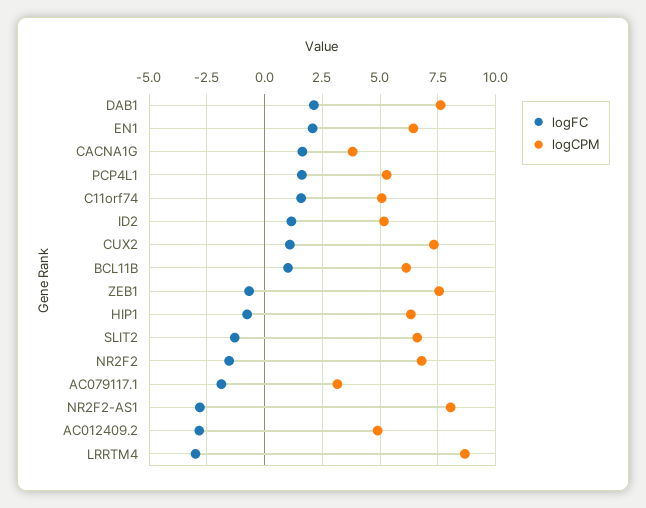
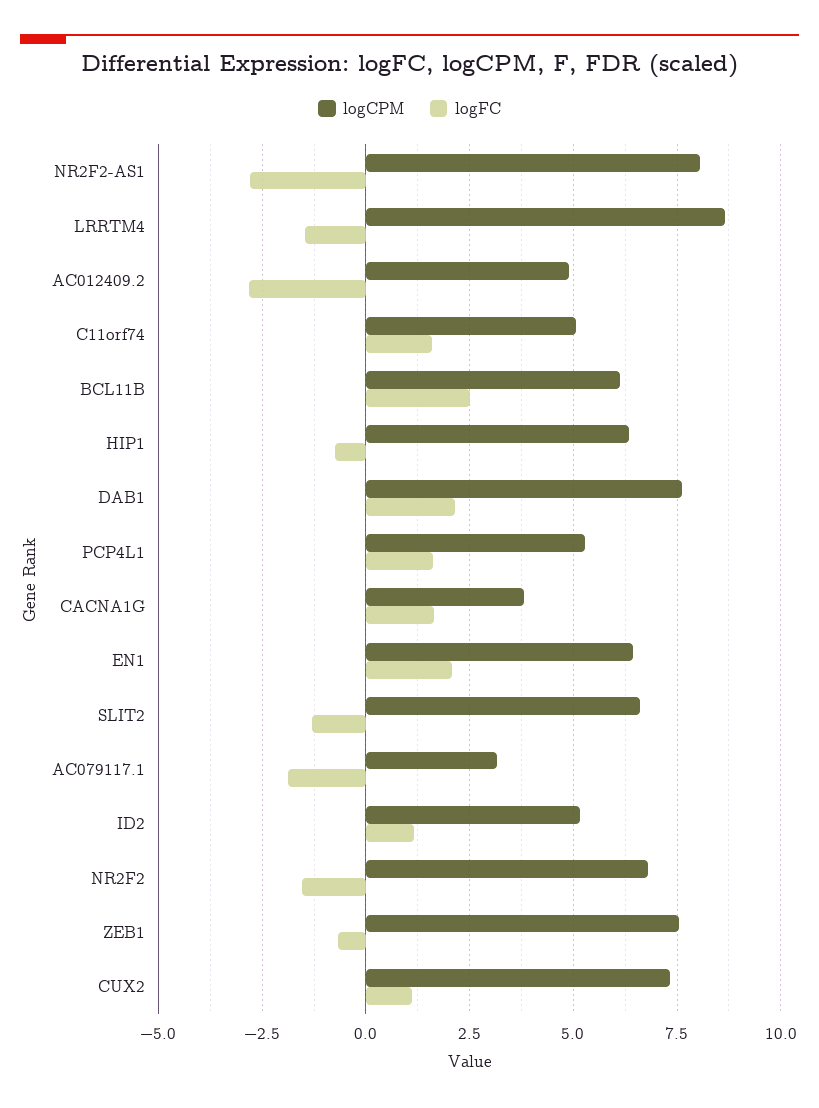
  {
    "logFC": {
      "DAB1": 2.25,
      "EN1": 2,
      "CACNA1G": 1.75,
      "PCP4L1": 1.5,
      "C11orf74": 1.5,
      "ID2": 1.25,
      "CUX2": 1,
-     "BCL11B": 1,
+     "BCL11B": 2.5,
      "ZEB1": -0.75,
      "HIP1": -0.75,
      "SLIT2": -1.25,
      "NR2F2": -1.5,
      "AC079117.1": -1.75,
      "NR2F2-AS1": -2.75,
      "AC012409.2": -2.75,
-     "LRRTM4": -3
+     "LRRTM4": -1.5
    },
    "logCPM": {
      "DAB1": 7.5,
      "EN1": 6.5,
      "CACNA1G": 3.75,
      "PCP4L1": 5.25,
      "C11orf74": 5,
      "ID2": 5.25,
      "CUX2": 7.25,
      "BCL11B": 6.25,
      "ZEB1": 7.5,
      "HIP1": 6.25,
      "SLIT2": 6.5,
      "NR2F2": 6.75,
      "AC079117.1": 3.25,
      "NR2F2-AS1": 8,
      "AC012409.2": 5,
      "LRRTM4": 8.75
    }
  }

